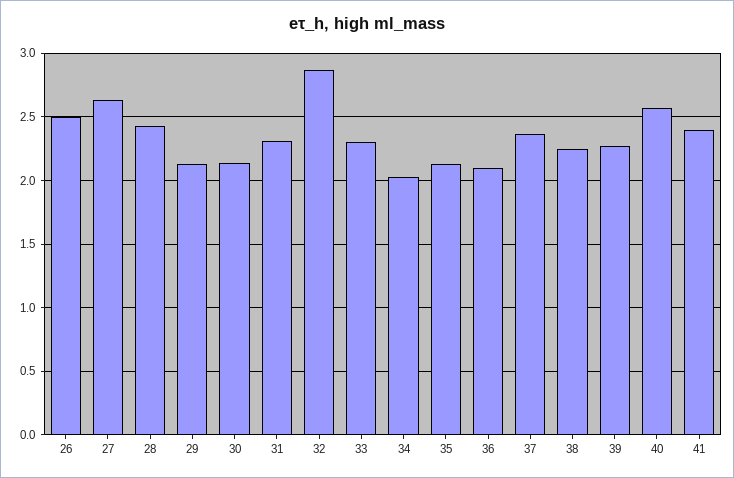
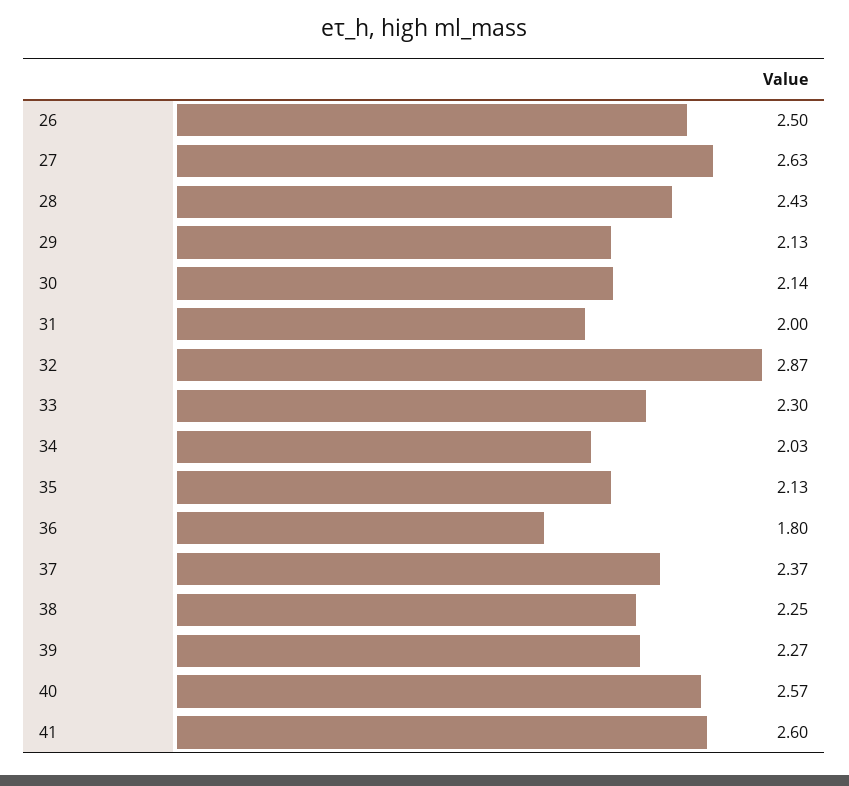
  {
    "26": 2.5,
    "27": 2.63,
    "28": 2.43,
    "29": 2.13,
    "30": 2.14,
-   "31": 2.3,
+   "31": 2,
    "32": 2.87,
    "33": 2.3,
    "34": 2.03,
    "35": 2.13,
-   "36": 2.1,
+   "36": 1.8,
    "37": 2.37,
    "38": 2.25,
    "39": 2.27,
    "40": 2.57,
-   "41": 2.4
+   "41": 2.6
  }

